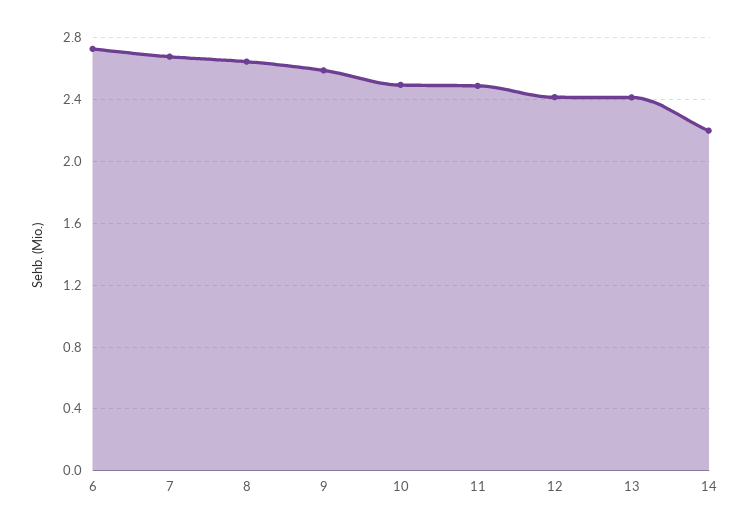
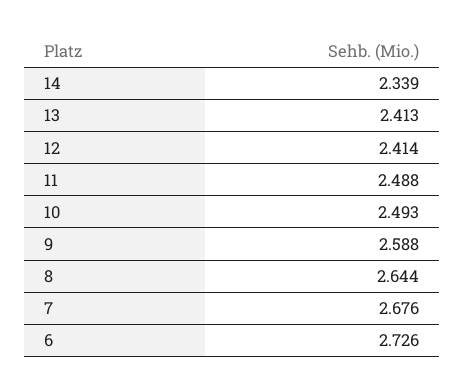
  {
    "6": 2.726,
    "7": 2.676,
    "8": 2.644,
    "9": 2.588,
    "10": 2.493,
    "11": 2.488,
    "12": 2.414,
    "13": 2.413,
-   "14": 2.2
+   "14": 2.339
  }

